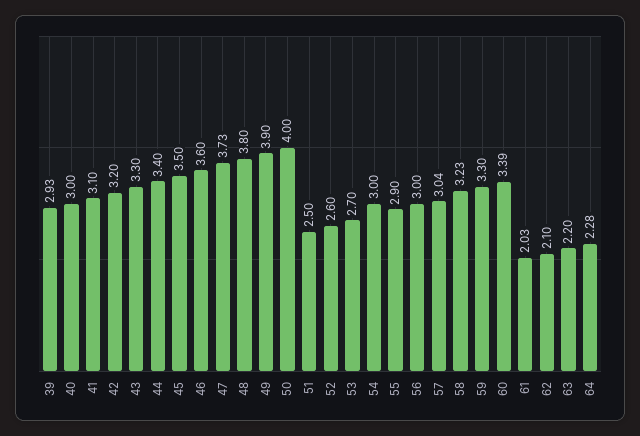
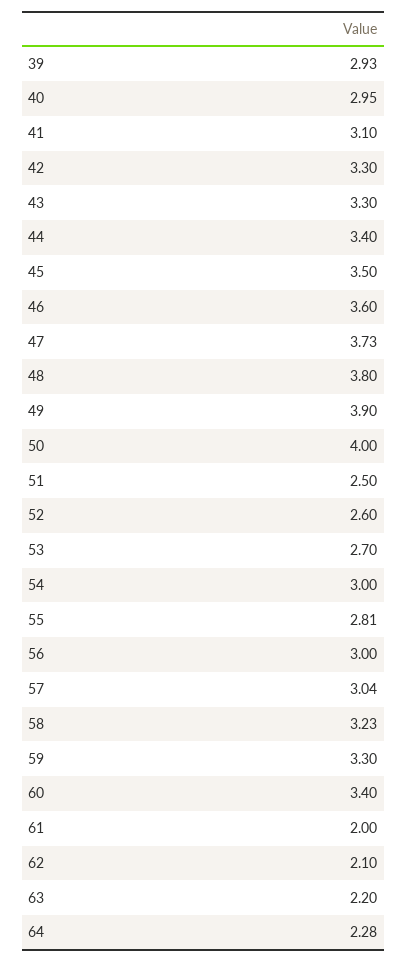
  {
    "39": 2.93,
-   "40": 3,
+   "40": 2.95,
    "41": 3.1,
-   "42": 3.2,
+   "42": 3.3,
    "43": 3.3,
    "44": 3.4,
    "45": 3.5,
    "46": 3.6,
    "47": 3.73,
    "48": 3.8,
    "49": 3.9,
    "50": 4,
    "51": 2.5,
    "52": 2.6,
    "53": 2.7,
    "54": 3,
-   "55": 2.9,
+   "55": 2.81,
    "56": 3,
    "57": 3.04,
    "58": 3.23,
    "59": 3.3,
-   "60": 3.39,
+   "60": 3.4,
-   "61": 2.03,
+   "61": 2,
    "62": 2.1,
    "63": 2.2,
    "64": 2.28
  }

